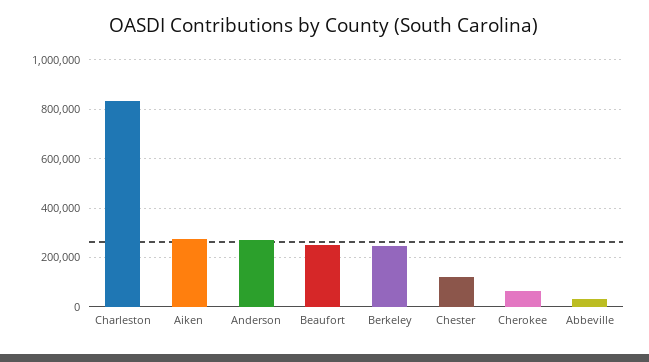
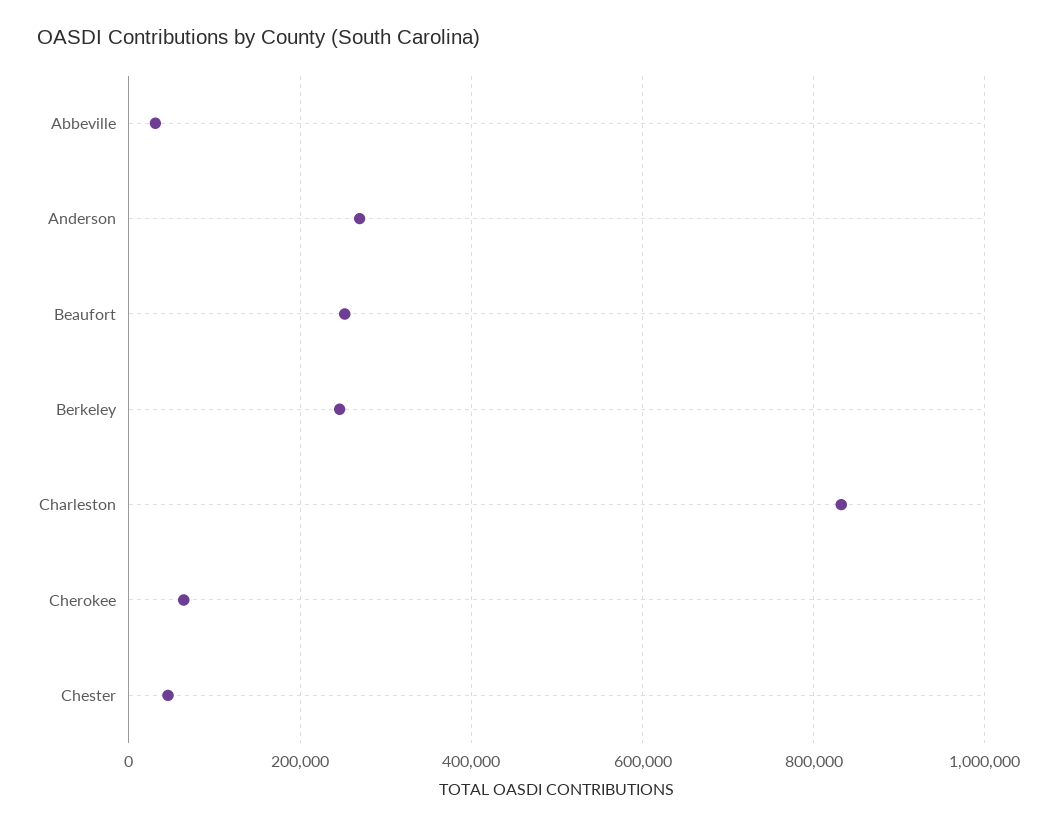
  {
    "Charleston": 840000,
-   "Aiken": 275000,
    "Anderson": 260000,
    "Beaufort": 260000,
    "Berkeley": 240000,
-   "Chester": 125000,
+   "Chester": 40000,
    "Cherokee": 60000,
    "Abbeville": 40000
  }

